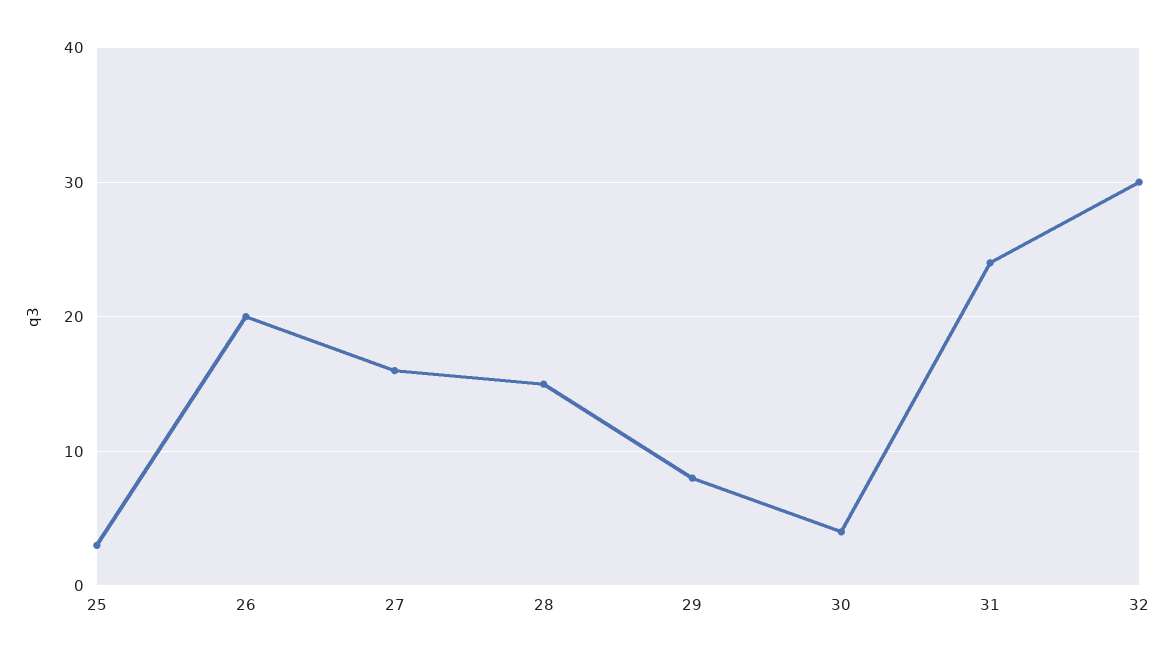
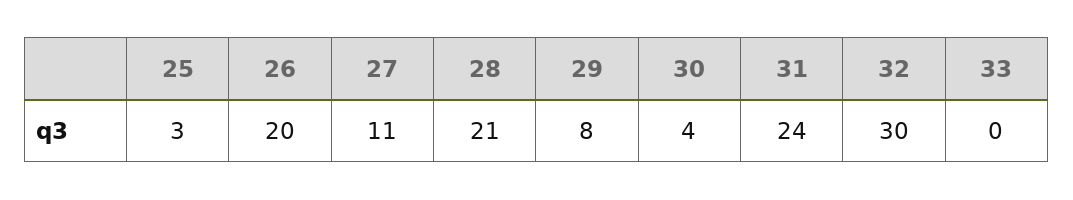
  {
    "25": 3,
    "26": 20,
-   "27": 16,
+   "27": 11,
-   "28": 15,
+   "28": 21,
    "29": 8,
    "30": 4,
    "31": 24,
-   "32": 30
+   "32": 30,
+   "33": 0
  }

